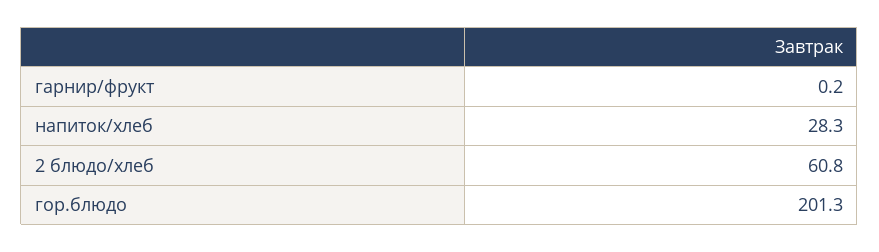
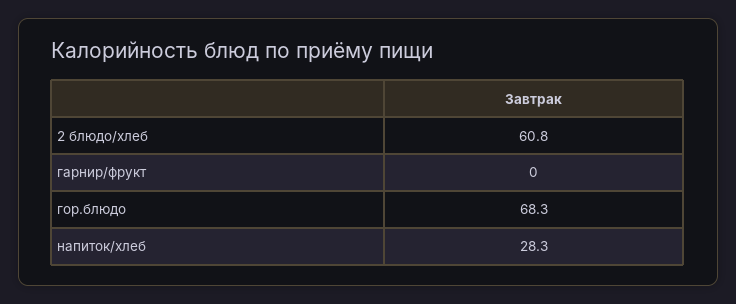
  {
-   "гарнир/фрукт": 0.2,
+   "гарнир/фрукт": 0,
    "напиток/хлеб": 28.3,
    "2 блюдо/хлеб": 60.8,
-   "гор.блюдо": 201.3
+   "гор.блюдо": 68.3
  }

